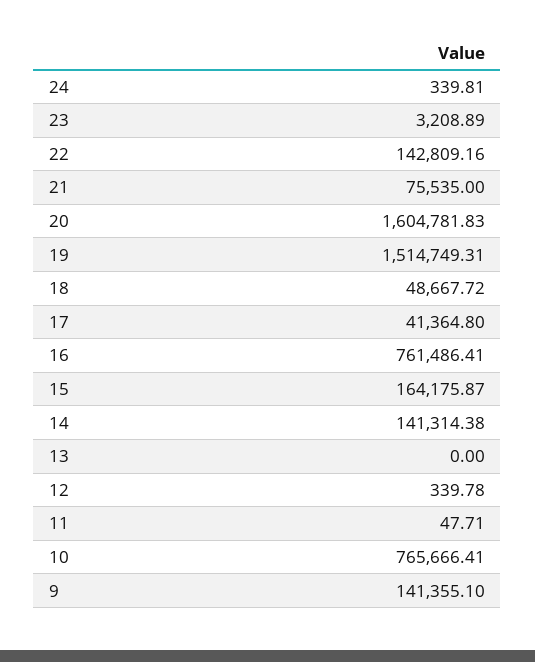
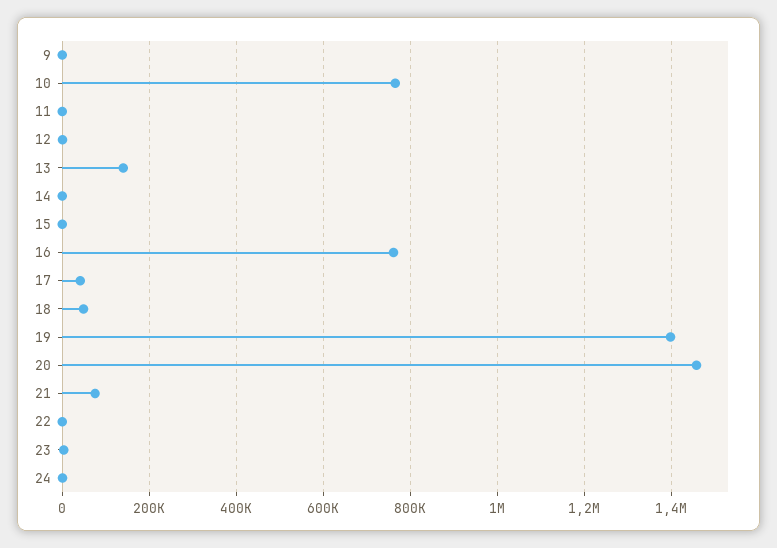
  {
    "24": 339.81,
    "23": 3208.89,
-   "22": 142809.16,
+   "22": 0,
    "21": 75535,
-   "20": 1604781.83,
+   "20": 1460000,
-   "19": 1514749.31,
+   "19": 1400000,
    "18": 48667.72,
    "17": 41364.8,
    "16": 761486.41,
-   "15": 164175.87,
+   "15": 0,
-   "14": 141314.38,
+   "14": 0,
-   "13": 0,
+   "13": 140000,
    "12": 339.78,
    "11": 47.71,
    "10": 765666.41,
-   "9": 141355.1
+   "9": 0
  }

